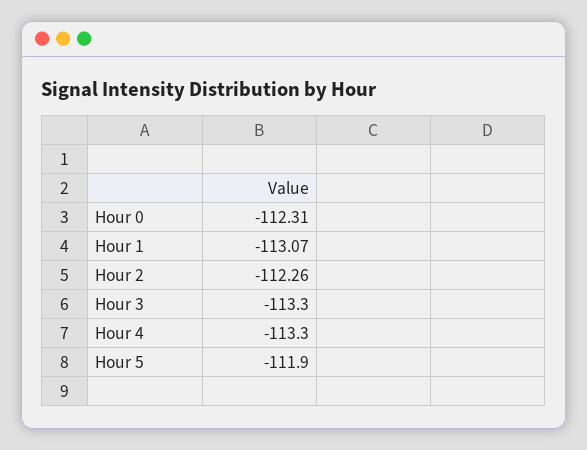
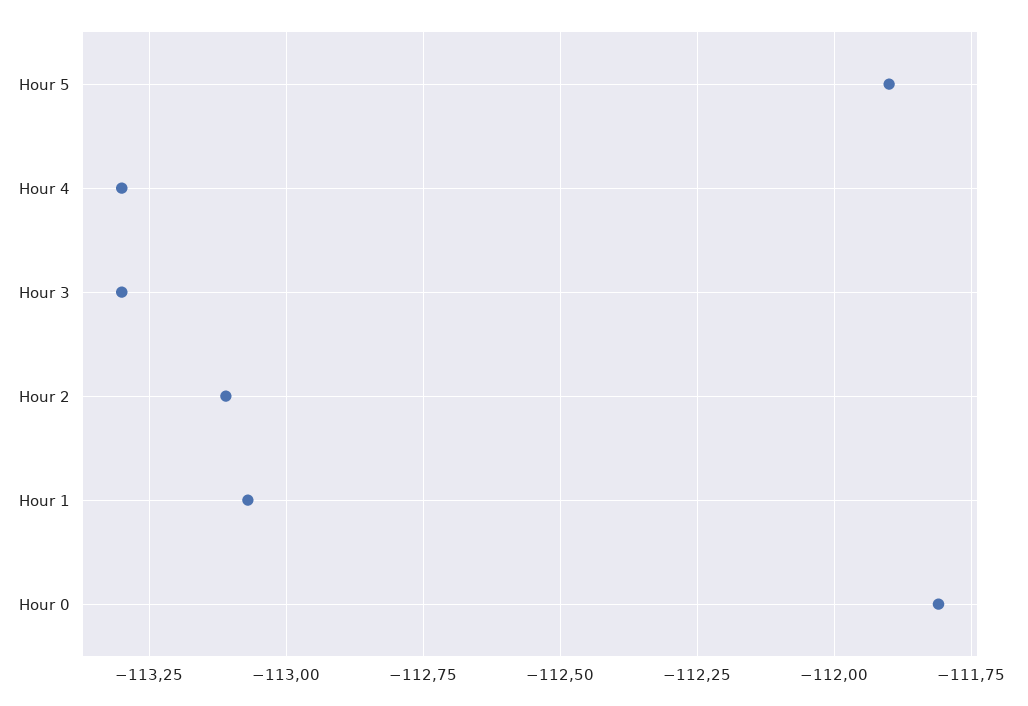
  {
-   "Hour 0": -112.31,
+   "Hour 0": -111.8,
    "Hour 1": -113.07,
-   "Hour 2": -112.26,
+   "Hour 2": -113.1,
    "Hour 3": -113.3,
    "Hour 4": -113.3,
    "Hour 5": -111.9
  }

